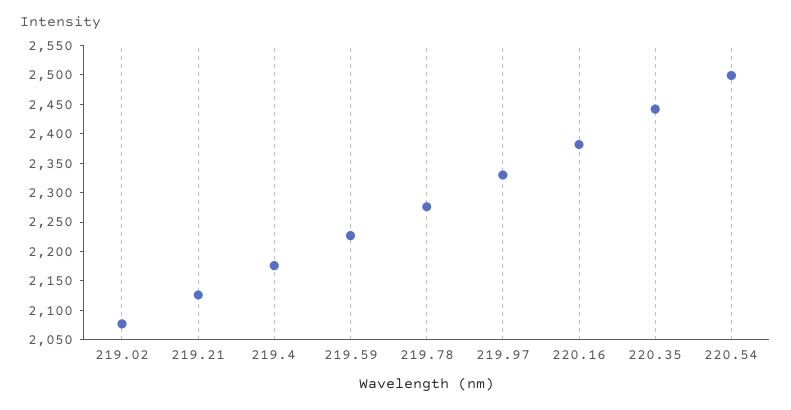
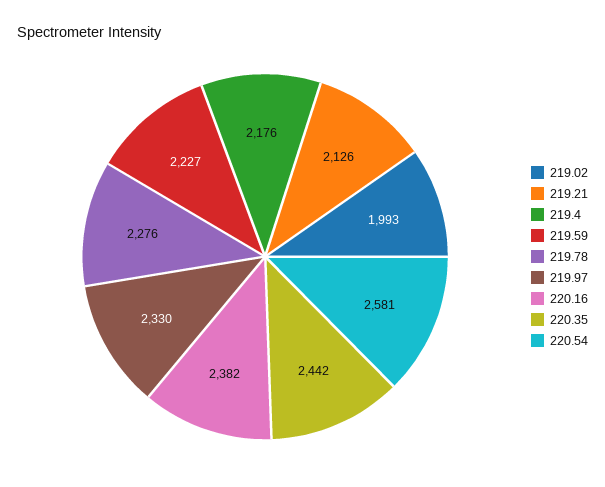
  {
-   "219.02": 2075,
+   "219.02": 1993,
    "219.21": 2126,
    "219.4": 2176,
    "219.59": 2227,
    "219.78": 2276,
    "219.97": 2330,
    "220.16": 2382,
    "220.35": 2442,
-   "220.54": 2500
+   "220.54": 2581
  }

